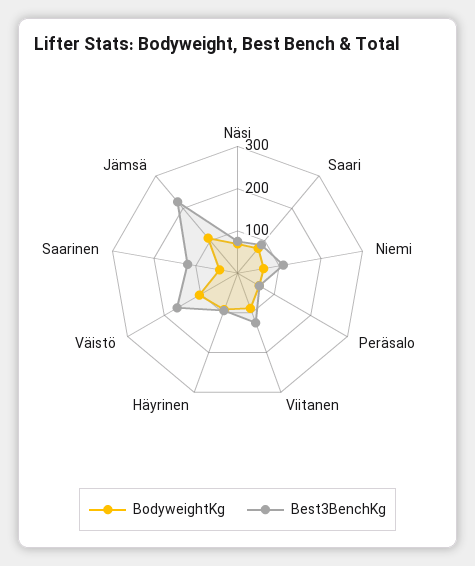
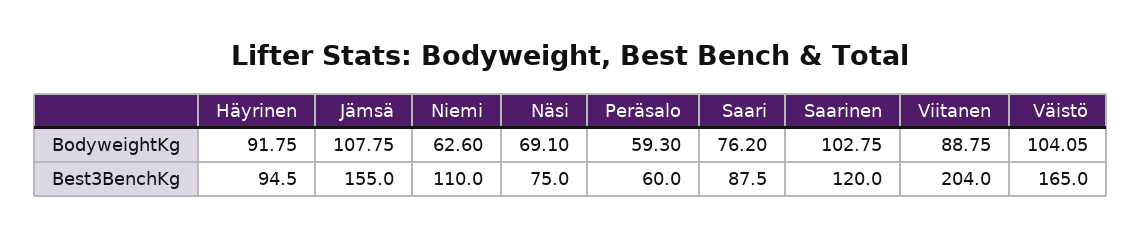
  {
    "BodyweightKg": {
      "Näsi": 69.1,
      "Saari": 76.2,
      "Niemi": 62.6,
      "Peräsalo": 59.3,
      "Viitanen": 88.75,
      "Häyrinen": 91.75,
      "Väistö": 104.05,
-     "Saarinen": 40,
+     "Saarinen": 102.75,
      "Jämsä": 107.75
    },
    "Best3BenchKg": {
      "Näsi": 75,
      "Saari": 87.5,
      "Niemi": 110,
      "Peräsalo": 60,
-     "Viitanen": 120,
+     "Viitanen": 204,
      "Häyrinen": 94.5,
      "Väistö": 165,
      "Saarinen": 120,
-     "Jämsä": 220
+     "Jämsä": 155
    }
  }

